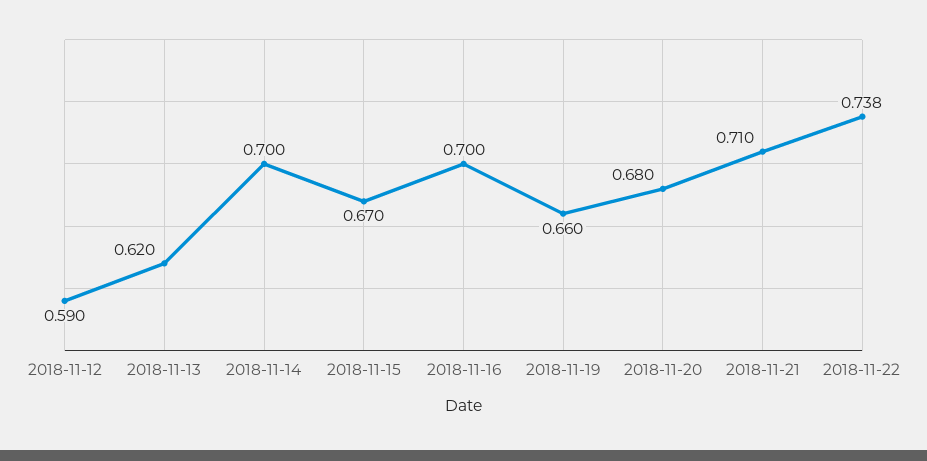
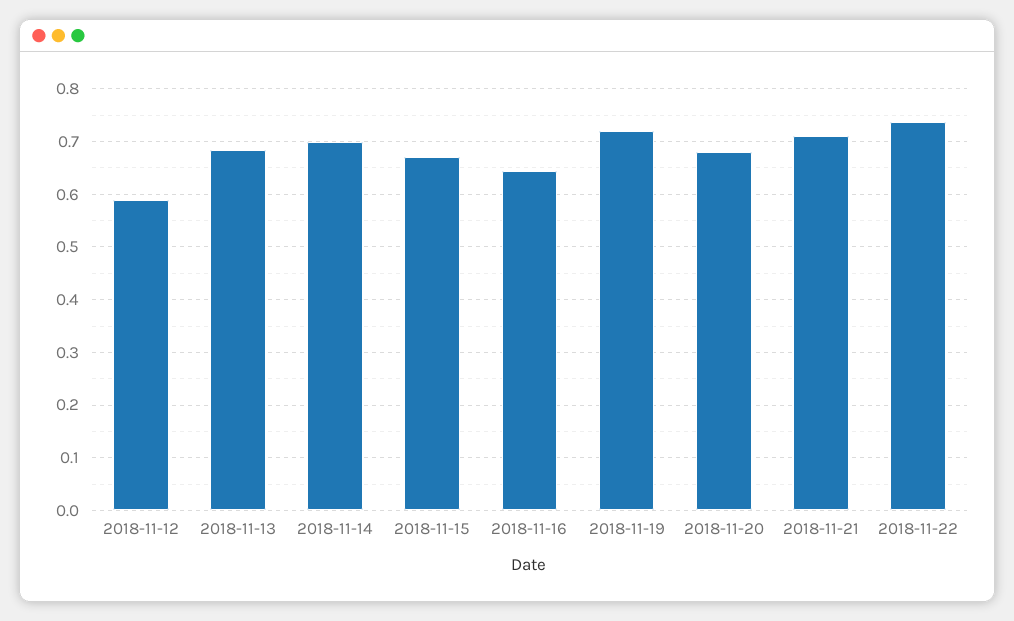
  {
    "2018-11-12": 0.59,
-   "2018-11-13": 0.62,
+   "2018-11-13": 0.68,
    "2018-11-14": 0.7,
    "2018-11-15": 0.67,
-   "2018-11-16": 0.7,
+   "2018-11-16": 0.64,
-   "2018-11-19": 0.66,
+   "2018-11-19": 0.72,
    "2018-11-20": 0.68,
    "2018-11-21": 0.71,
    "2018-11-22": 0.738
  }

